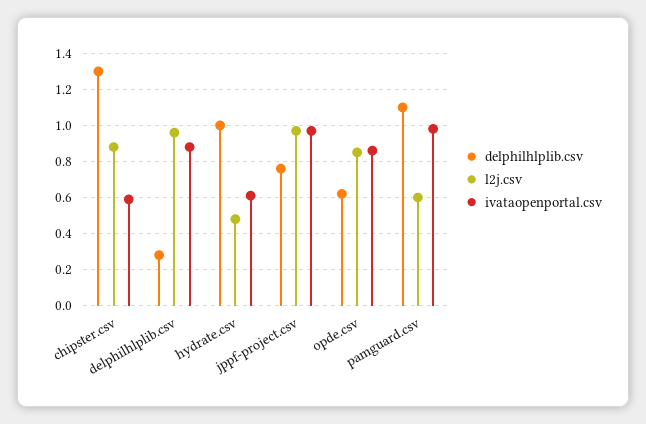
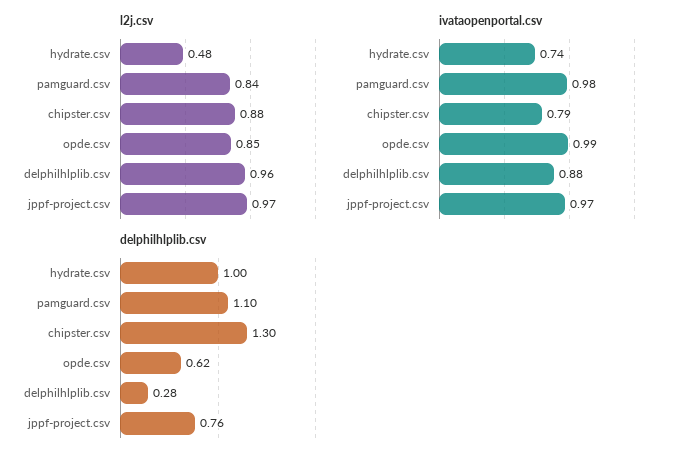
  {
    "delphilhlplib.csv": {
      "chipster.csv": 1.3,
      "delphilhlplib.csv": 0.28,
      "hydrate.csv": 1,
      "jppf-project.csv": 0.76,
      "opde.csv": 0.62,
      "pamguard.csv": 1.1
    },
    "l2j.csv": {
      "chipster.csv": 0.88,
      "delphilhlplib.csv": 0.96,
      "hydrate.csv": 0.48,
      "jppf-project.csv": 0.97,
      "opde.csv": 0.85,
-     "pamguard.csv": 0.6
+     "pamguard.csv": 0.84
    },
    "ivataopenportal.csv": {
-     "chipster.csv": 0.6,
+     "chipster.csv": 0.79,
      "delphilhlplib.csv": 0.88,
-     "hydrate.csv": 0.6,
+     "hydrate.csv": 0.74,
      "jppf-project.csv": 0.97,
-     "opde.csv": 0.85,
+     "opde.csv": 0.99,
      "pamguard.csv": 0.98
    }
  }

